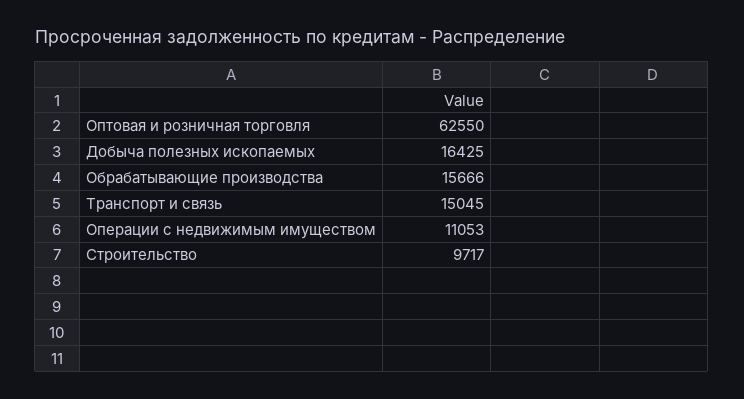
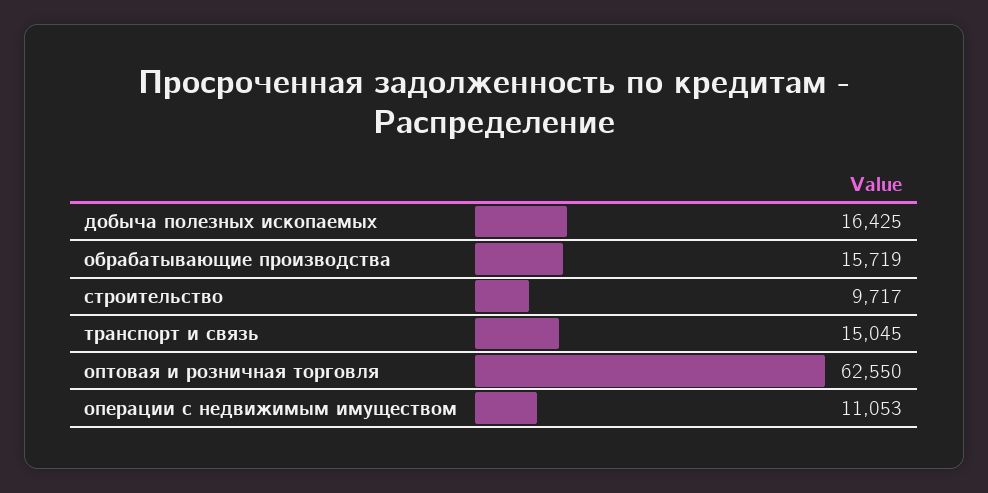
  {
    "Оптовая и розничная торговля": 62550,
    "Добыча полезных ископаемых": 16425,
-   "Обрабатывающие производства": 15666,
+   "Обрабатывающие производства": 15719,
    "Транспорт и связь": 15045,
    "Операции с недвижимым имуществом": 11053,
    "Строительство": 9717
  }

